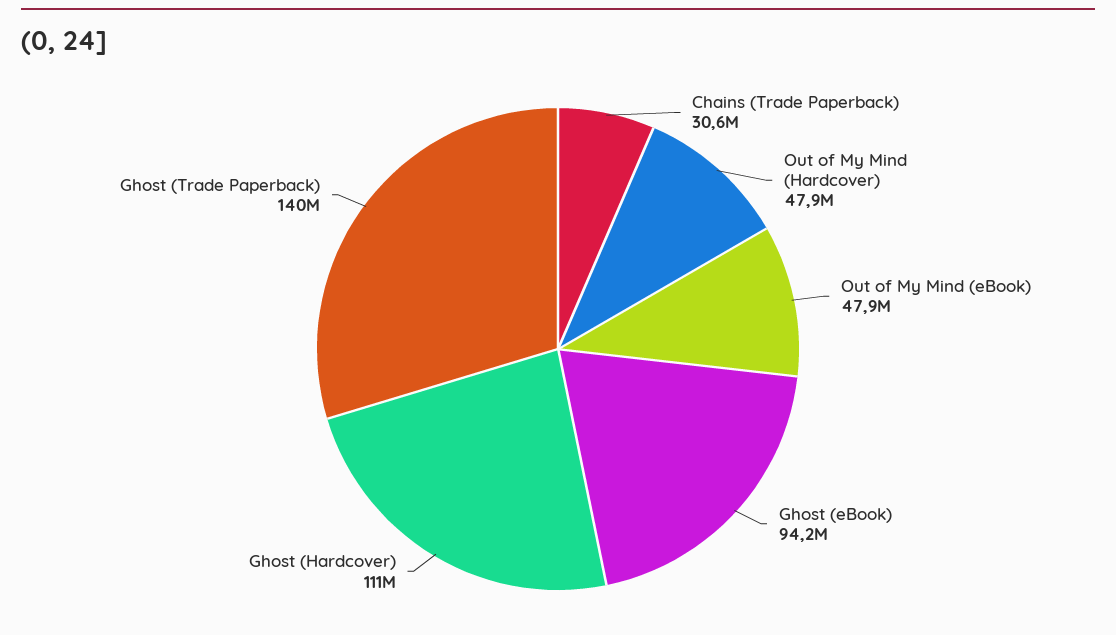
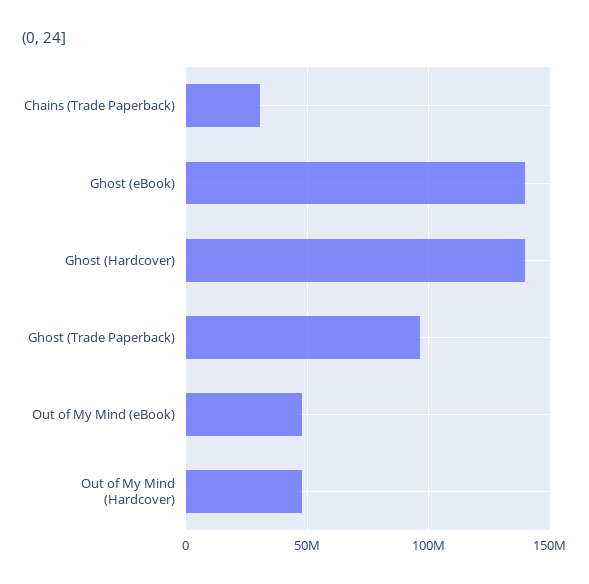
  {
    "Chains (Trade Paperback)": 30600000,
    "Out of My Mind (Hardcover)": 47900000,
    "Out of My Mind (eBook)": 47900000,
-   "Ghost (eBook)": 94200000,
+   "Ghost (eBook)": 140000000,
-   "Ghost (Hardcover)": 111000000,
+   "Ghost (Hardcover)": 140000000,
-   "Ghost (Trade Paperback)": 140000000
+   "Ghost (Trade Paperback)": 95000000
  }

